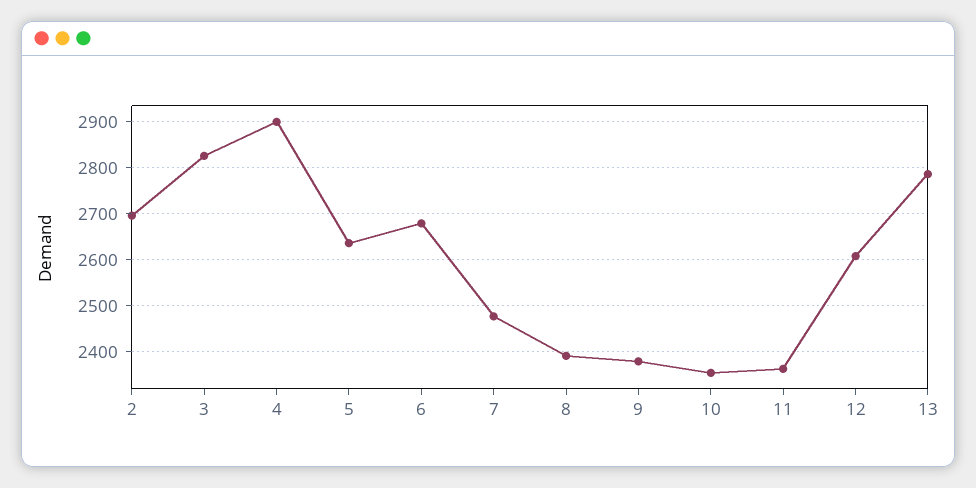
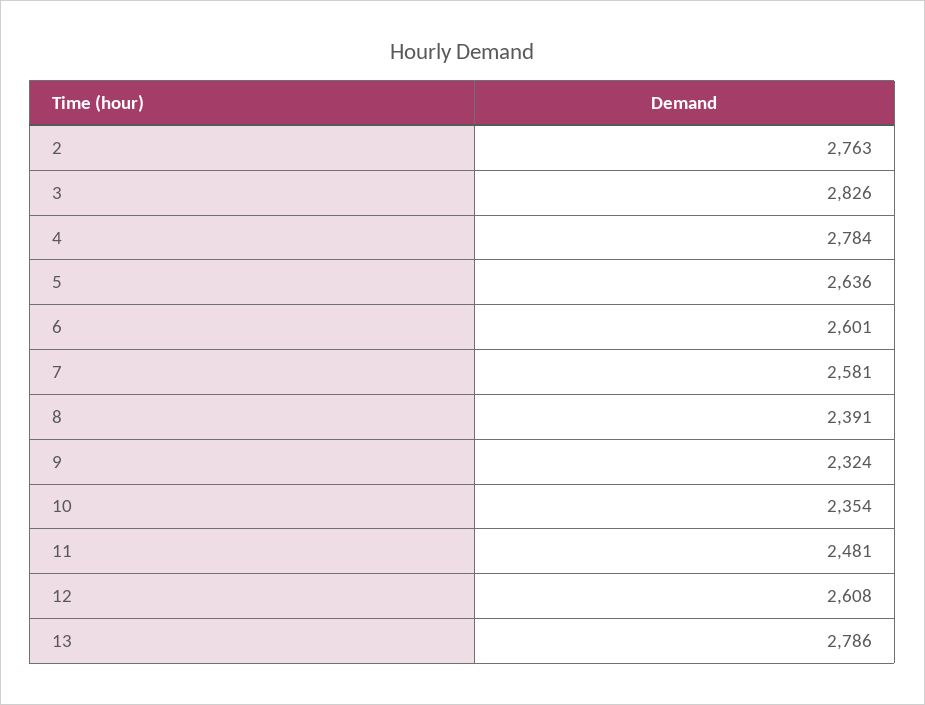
  {
-   "2": 2700,
+   "2": 2763,
    "3": 2826,
-   "4": 2900,
+   "4": 2784,
    "5": 2636,
-   "6": 2680,
+   "6": 2601,
-   "7": 2480,
+   "7": 2581,
    "8": 2391,
-   "9": 2380,
+   "9": 2324,
    "10": 2354,
-   "11": 2360,
+   "11": 2481,
    "12": 2608,
    "13": 2786
  }

